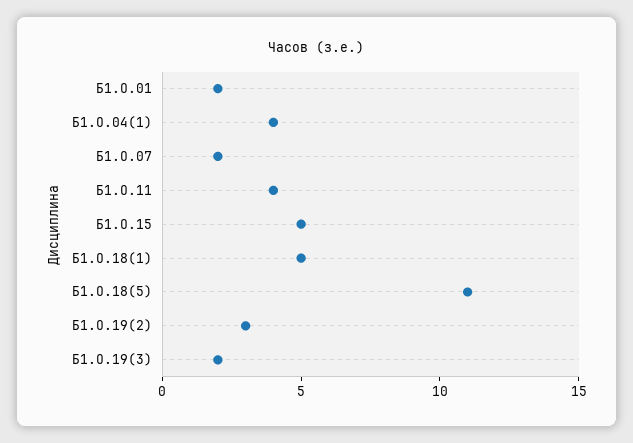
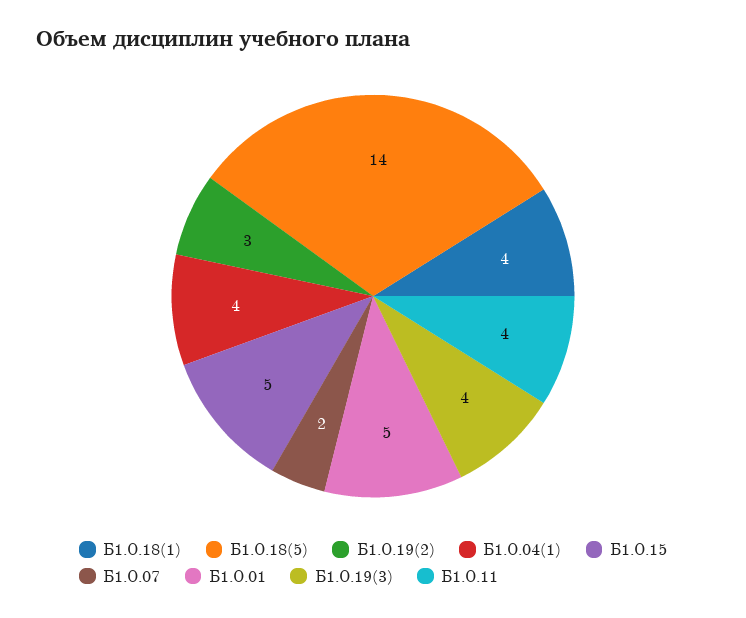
  {
-   "Б1.О.01": 2,
+   "Б1.О.01": 5,
    "Б1.О.04(1)": 4,
    "Б1.О.07": 2,
    "Б1.О.11": 4,
    "Б1.О.15": 5,
-   "Б1.О.18(1)": 5,
+   "Б1.О.18(1)": 4,
-   "Б1.О.18(5)": 11,
+   "Б1.О.18(5)": 14,
    "Б1.О.19(2)": 3,
-   "Б1.О.19(3)": 2
+   "Б1.О.19(3)": 4
  }

